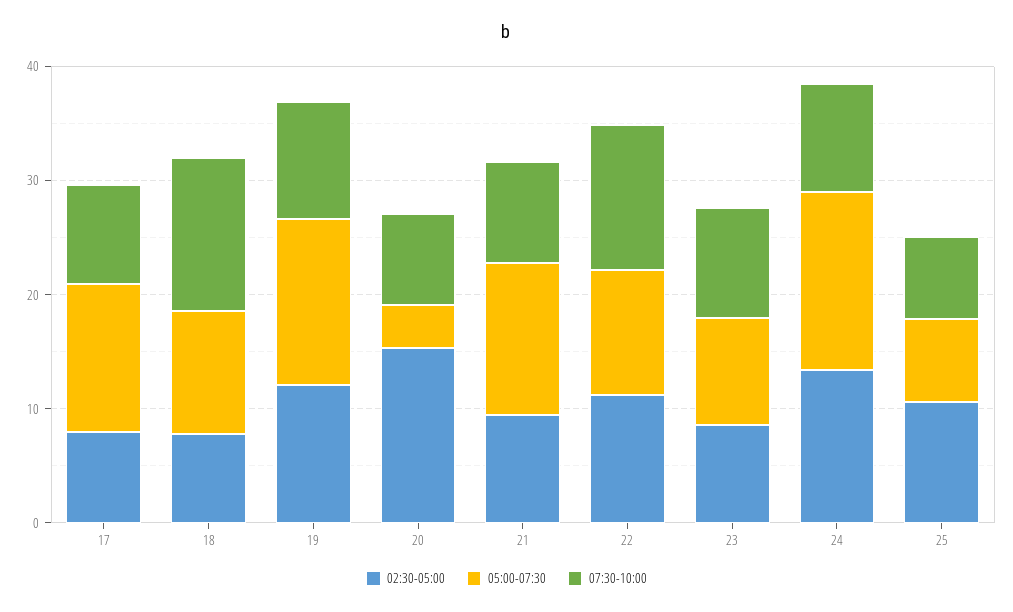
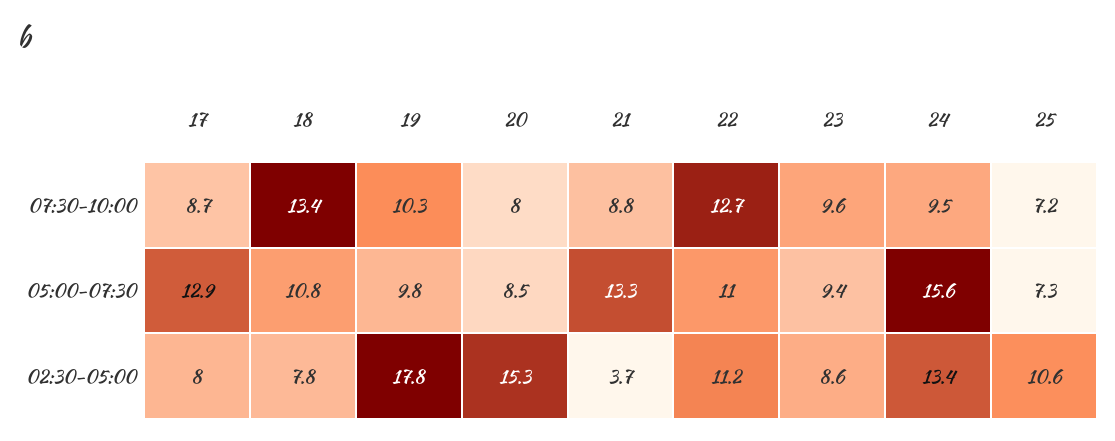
  {
    "02:30-05:00": {
      "17": 8,
      "18": 7.8,
-     "19": 12,
+     "19": 17.8,
      "20": 15.3,
-     "21": 10,
+     "21": 3.7,
      "22": 11.2,
      "23": 8.6,
      "24": 13.4,
      "25": 10.6
    },
    "05:00-07:30": {
      "17": 12.9,
      "18": 10.8,
-     "19": 14,
+     "19": 9.8,
-     "20": 4,
+     "20": 8.5,
      "21": 13.3,
      "22": 11,
      "23": 9.4,
      "24": 15.6,
      "25": 7.3
    },
    "07:30-10:00": {
      "17": 8.7,
      "18": 13.4,
      "19": 10.3,
      "20": 8,
      "21": 8.8,
      "22": 12.7,
      "23": 9.6,
      "24": 9.5,
      "25": 7.2
    }
  }

